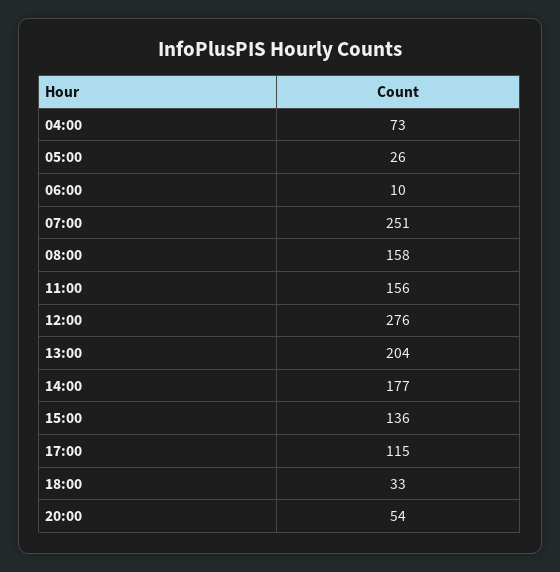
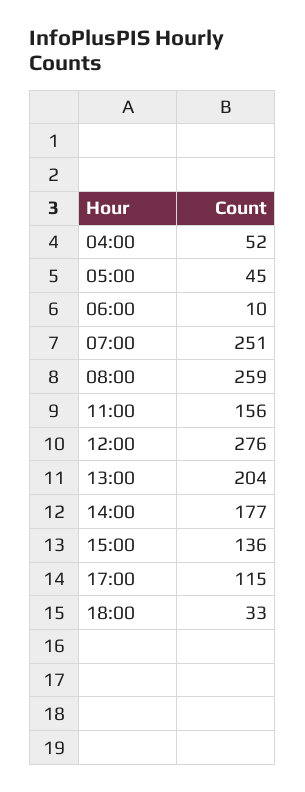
  {
-   "04:00": 73,
+   "04:00": 52,
-   "05:00": 26,
+   "05:00": 45,
    "06:00": 10,
    "07:00": 251,
-   "08:00": 158,
+   "08:00": 259,
    "11:00": 156,
    "12:00": 276,
    "13:00": 204,
    "14:00": 177,
    "15:00": 136,
    "17:00": 115,
-   "18:00": 33,
+   "18:00": 33
-   "20:00": 54
  }

